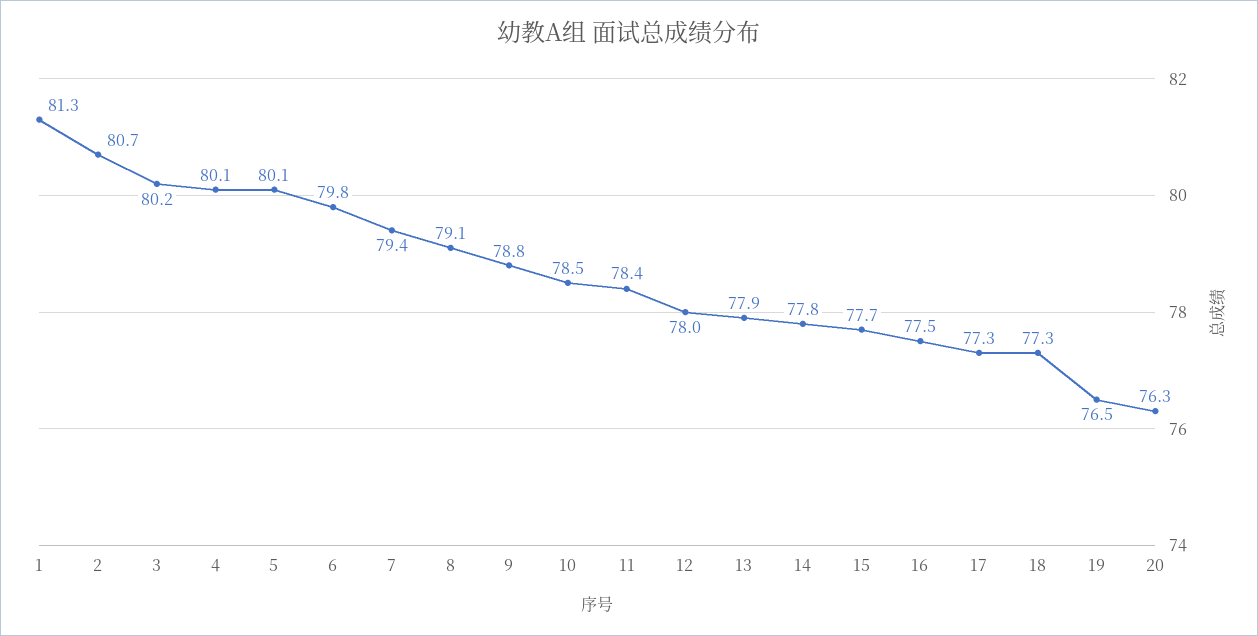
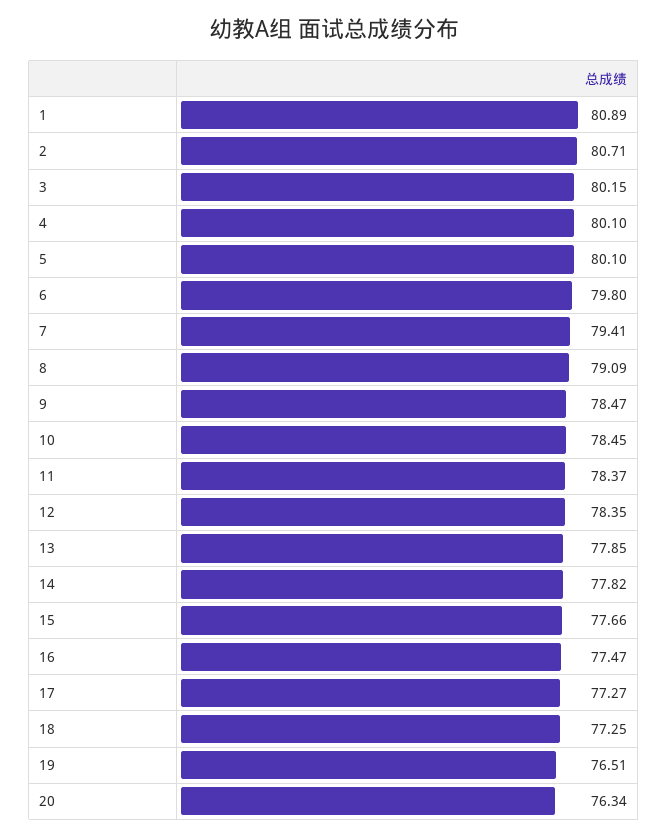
  {
-   "1": 81.3,
+   "1": 80.89,
    "2": 80.71,
    "3": 80.15,
    "4": 80.1,
    "5": 80.1,
    "6": 79.8,
    "7": 79.41,
    "8": 79.09,
-   "9": 78.8,
+   "9": 78.47,
    "10": 78.45,
    "11": 78.37,
-   "12": 78,
+   "12": 78.35,
    "13": 77.85,
    "14": 77.82,
    "15": 77.66,
    "16": 77.47,
    "17": 77.27,
    "18": 77.25,
    "19": 76.51,
    "20": 76.34
  }

